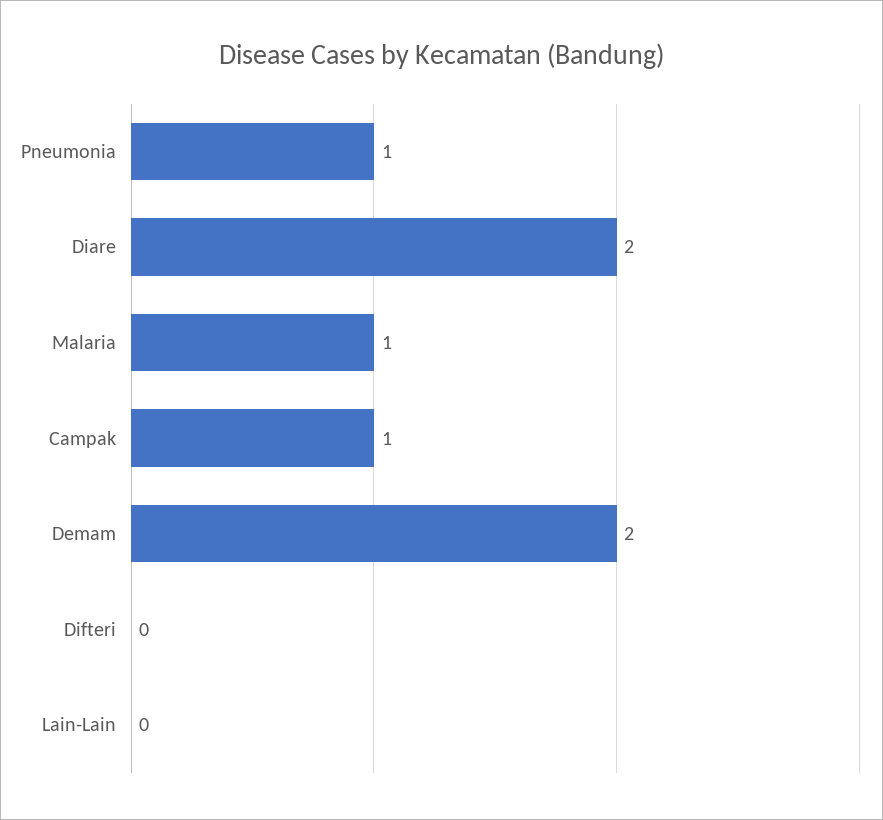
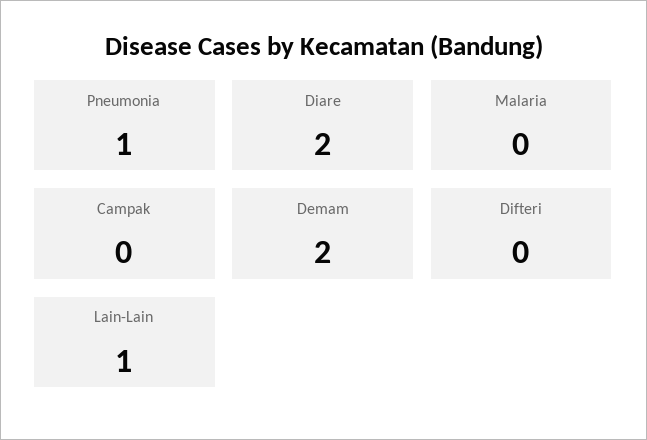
  {
    "Pneumonia": 1,
    "Diare": 2,
-   "Malaria": 1,
+   "Malaria": 0,
-   "Campak": 1,
+   "Campak": 0,
    "Demam": 2,
    "Difteri": 0,
-   "Lain-Lain": 0
+   "Lain-Lain": 1
  }

